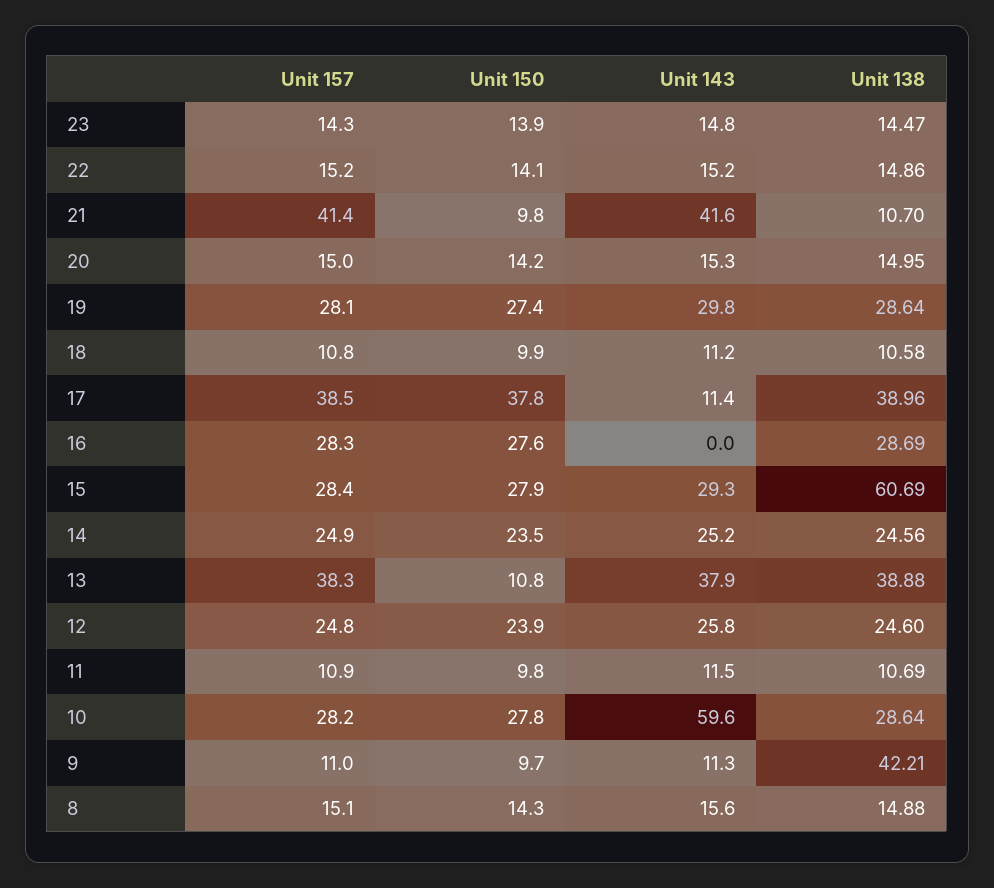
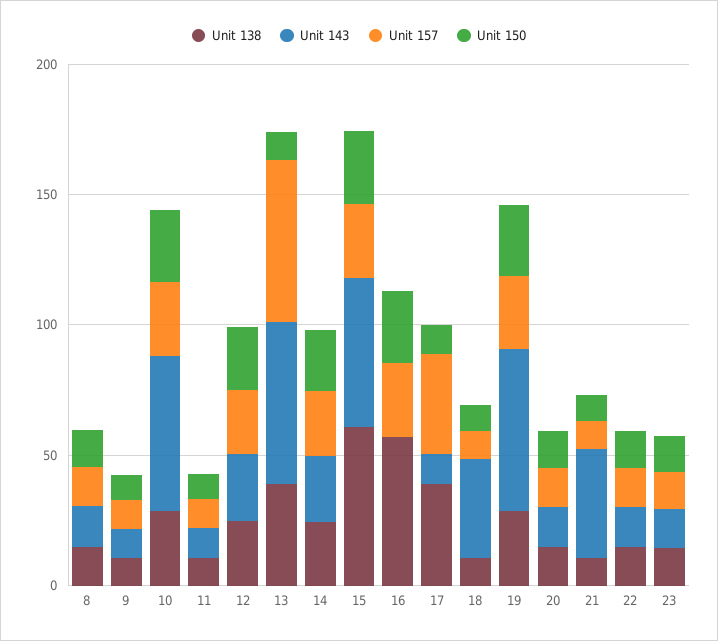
  {
    "Unit 157": {
      "23": 14.3,
      "22": 15.2,
-     "21": 41.4,
+     "21": 10,
      "20": 15,
      "19": 28.1,
      "18": 10.8,
      "17": 38.5,
      "16": 28.3,
      "15": 28.4,
      "14": 24.9,
-     "13": 38.3,
+     "13": 60,
      "12": 24.8,
      "11": 10.9,
      "10": 28.2,
      "9": 11,
      "8": 15.1
    },
    "Unit 150": {
      "23": 13.9,
      "22": 14.1,
      "21": 9.8,
      "20": 14.2,
      "19": 27.4,
      "18": 9.9,
-     "17": 37.8,
+     "17": 10,
      "16": 27.6,
      "15": 27.9,
      "14": 23.5,
      "13": 10.8,
      "12": 23.9,
      "11": 9.8,
      "10": 27.8,
      "9": 9.7,
      "8": 14.3
    },
    "Unit 143": {
      "23": 14.8,
      "22": 15.2,
      "21": 41.6,
      "20": 15.3,
-     "19": 29.8,
+     "19": 60,
-     "18": 11.2,
+     "18": 40,
      "17": 11.4,
      "16": 0,
-     "15": 29.3,
+     "15": 60,
      "14": 25.2,
-     "13": 37.9,
+     "13": 60,
      "12": 25.8,
      "11": 11.5,
      "10": 59.6,
      "9": 11.3,
      "8": 15.6
    },
    "Unit 138": {
      "23": 14.47,
      "22": 14.86,
      "21": 10.7,
      "20": 14.95,
      "19": 28.64,
      "18": 10.58,
      "17": 38.96,
-     "16": 28.69,
+     "16": 60,
      "15": 60.69,
      "14": 24.56,
      "13": 38.88,
      "12": 24.6,
      "11": 10.69,
      "10": 28.64,
-     "9": 42.21,
+     "9": 10,
      "8": 14.88
    }
  }

